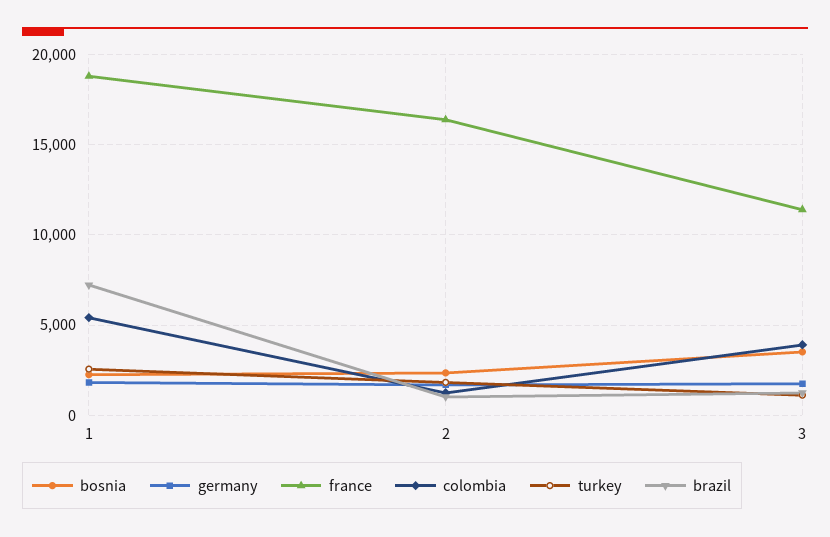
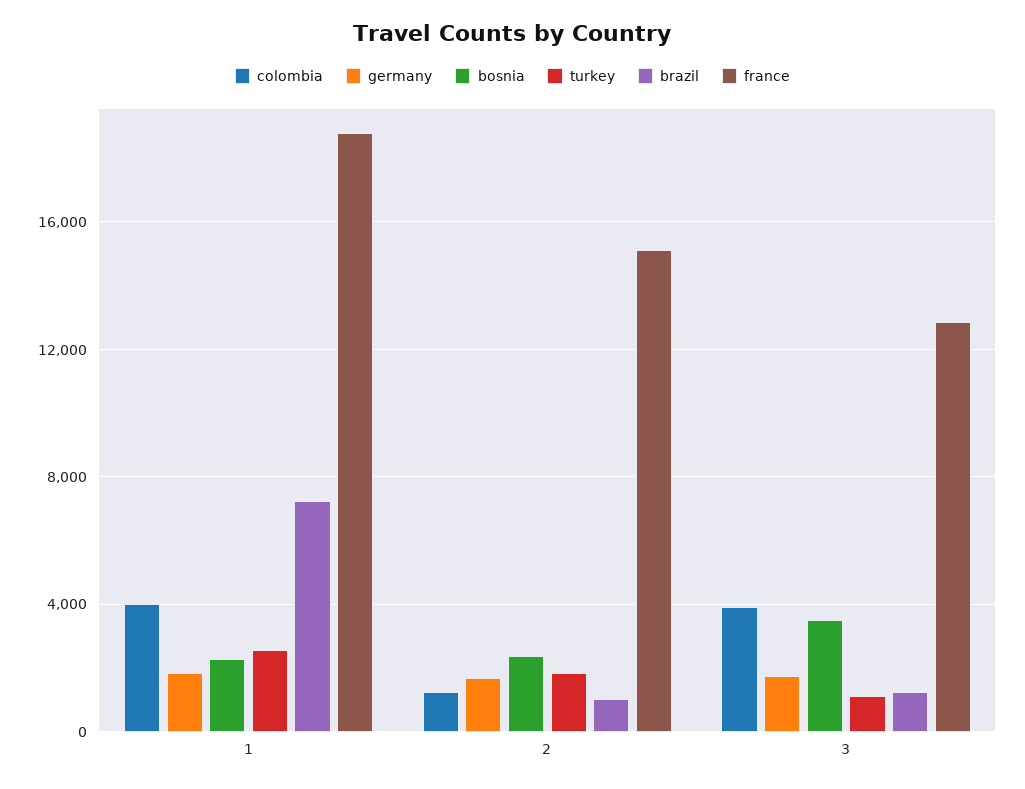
  {
    "bosnia": {
      "1": 2500,
      "2": 2500,
      "3": 3500
    },
    "germany": {
      "1": 2000,
      "2": 1500,
      "3": 2000
    },
    "france": {
      "1": 19000,
-     "2": 16500,
+     "2": 15000,
-     "3": 11500
+     "3": 13000
    },
    "colombia": {
-     "1": 5500,
+     "1": 4000,
      "2": 1500,
      "3": 4000
    },
    "turkey": {
      "1": 2500,
      "2": 2000,
      "3": 1000
    },
    "brazil": {
      "1": 7000,
      "2": 1000,
      "3": 1500
    }
  }

